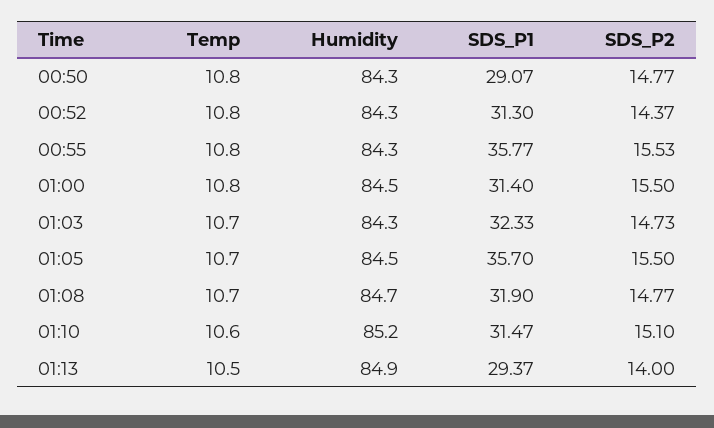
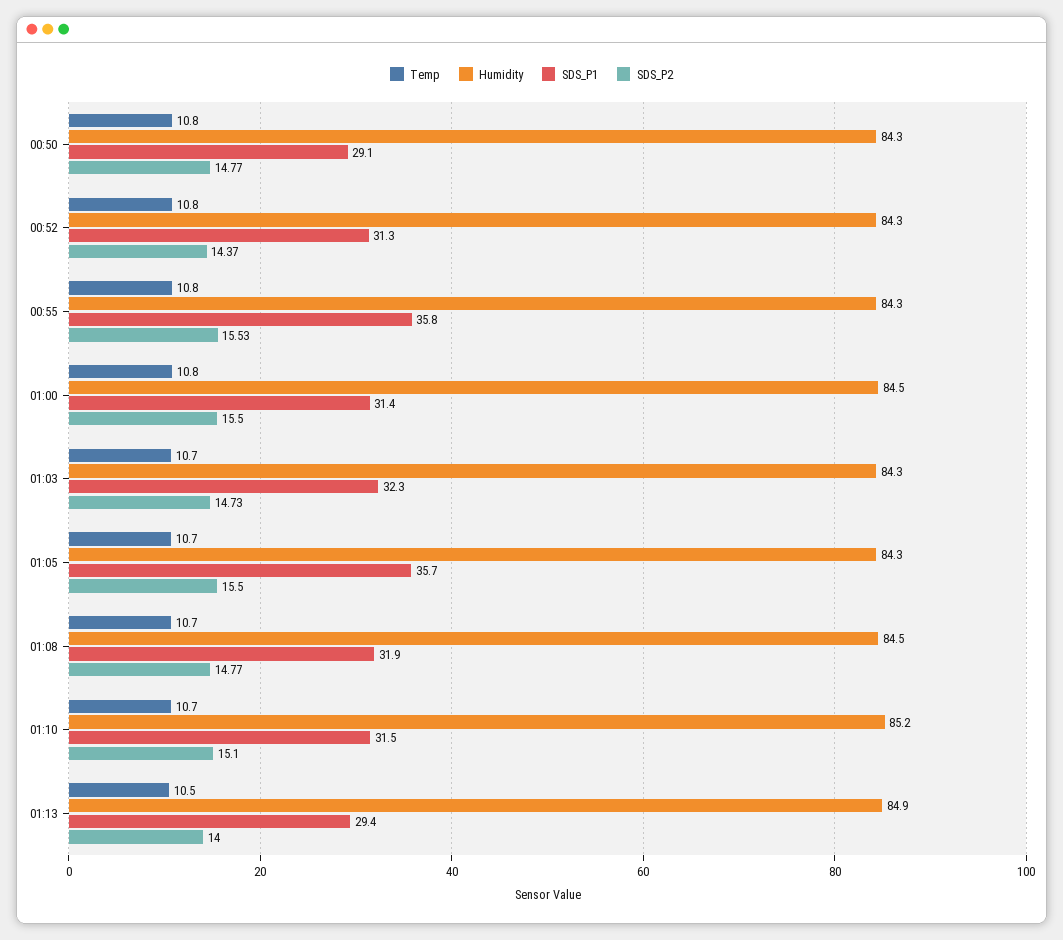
  {
    "Temp": {
      "00:50": 10.8,
      "00:52": 10.8,
      "00:55": 10.8,
      "01:00": 10.8,
      "01:03": 10.7,
      "01:05": 10.7,
      "01:08": 10.7,
-     "01:10": 10.6,
+     "01:10": 10.7,
      "01:13": 10.5
    },
    "Humidity": {
      "00:50": 84.3,
      "00:52": 84.3,
      "00:55": 84.3,
      "01:00": 84.5,
      "01:03": 84.3,
-     "01:05": 84.5,
+     "01:05": 84.3,
-     "01:08": 84.7,
+     "01:08": 84.5,
      "01:10": 85.2,
      "01:13": 84.9
    },
    "SDS_P1": {
      "00:50": 29.07,
      "00:52": 31.3,
      "00:55": 35.77,
      "01:00": 31.4,
      "01:03": 32.33,
      "01:05": 35.7,
      "01:08": 31.9,
      "01:10": 31.47,
      "01:13": 29.37
    },
    "SDS_P2": {
      "00:50": 14.77,
      "00:52": 14.37,
      "00:55": 15.53,
      "01:00": 15.5,
      "01:03": 14.73,
      "01:05": 15.5,
      "01:08": 14.77,
      "01:10": 15.1,
      "01:13": 14
    }
  }

